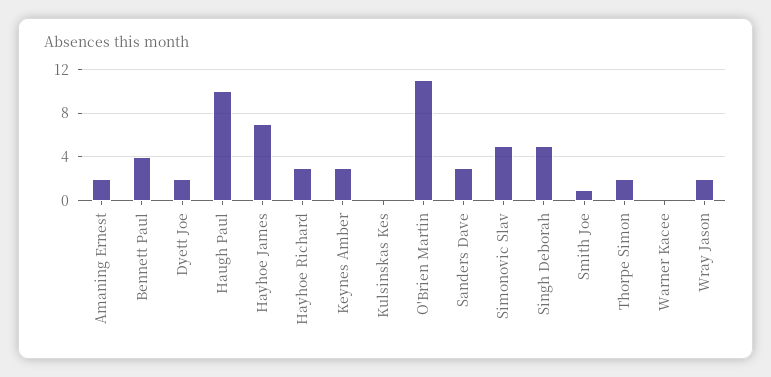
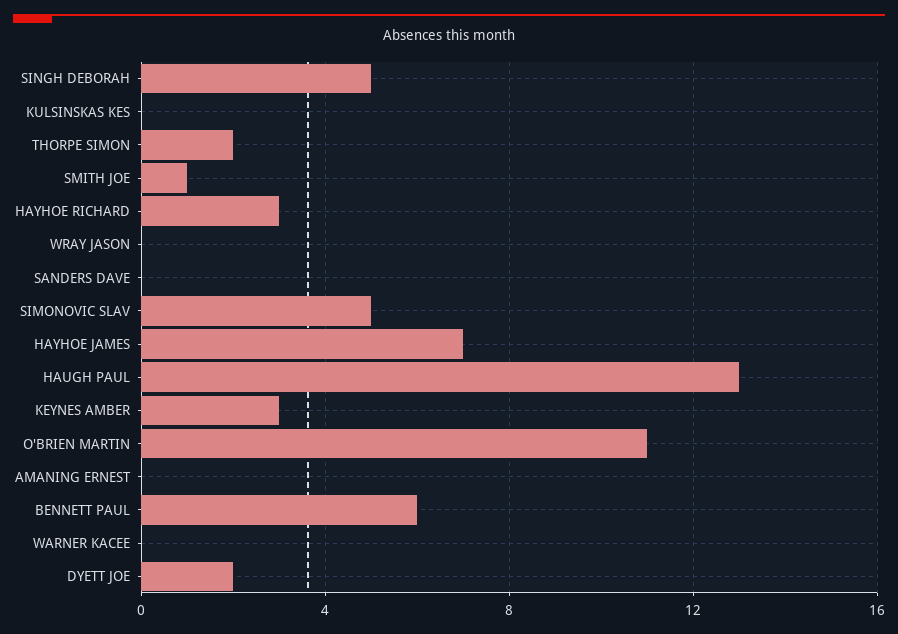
  {
-   "Amaning Ernest": 2,
+   "Amaning Ernest": 0,
-   "Bennett Paul": 4,
+   "Bennett Paul": 6,
    "Dyett Joe": 2,
-   "Haugh Paul": 10,
+   "Haugh Paul": 13,
    "Hayhoe James": 7,
    "Hayhoe Richard": 3,
    "Keynes Amber": 3,
    "Kulsinskas Kes": 0,
    "O'Brien Martin": 11,
-   "Sanders Dave": 3,
+   "Sanders Dave": 0,
    "Simonovic Slav": 5,
    "Singh Deborah": 5,
    "Smith Joe": 1,
    "Thorpe Simon": 2,
    "Warner Kacee": 0,
-   "Wray Jason": 2
+   "Wray Jason": 0
  }

